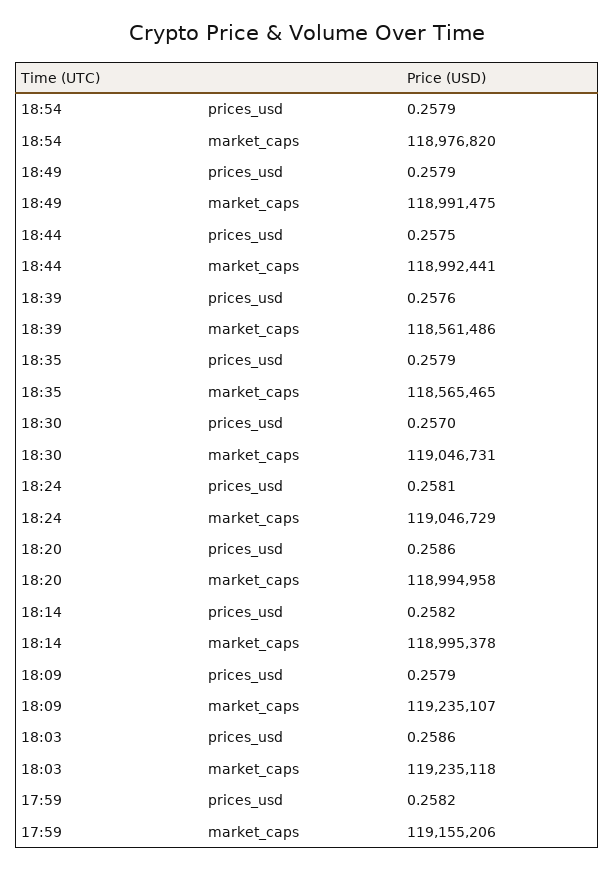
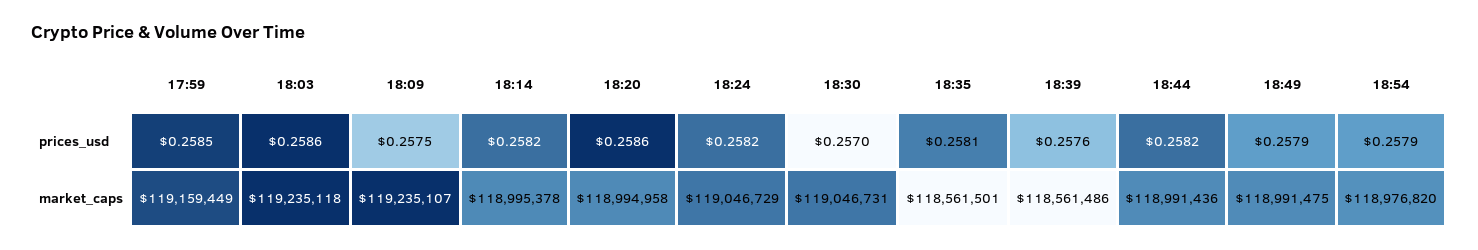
  {
    "18:54": {
      "prices_usd": 0.2579,
      "market_caps": 118976820
    },
    "18:49": {
      "prices_usd": 0.2579,
      "market_caps": 118991475
    },
    "18:44": {
-     "prices_usd": 0.2575,
+     "prices_usd": 0.2582,
-     "market_caps": 118992441
+     "market_caps": 118991436
    },
    "18:39": {
      "prices_usd": 0.2576,
      "market_caps": 118561486
    },
    "18:35": {
-     "prices_usd": 0.2579,
+     "prices_usd": 0.2581,
-     "market_caps": 118565465
+     "market_caps": 118561501
    },
    "18:30": {
      "prices_usd": 0.257,
      "market_caps": 119046731
    },
    "18:24": {
-     "prices_usd": 0.2581,
+     "prices_usd": 0.2582,
      "market_caps": 119046729
    },
    "18:20": {
      "prices_usd": 0.2586,
      "market_caps": 118994958
    },
    "18:14": {
      "prices_usd": 0.2582,
      "market_caps": 118995378
    },
    "18:09": {
-     "prices_usd": 0.2579,
+     "prices_usd": 0.2575,
      "market_caps": 119235107
    },
    "18:03": {
      "prices_usd": 0.2586,
      "market_caps": 119235118
    },
    "17:59": {
-     "prices_usd": 0.2582,
+     "prices_usd": 0.2585,
-     "market_caps": 119155206
+     "market_caps": 119159449
    }
  }

